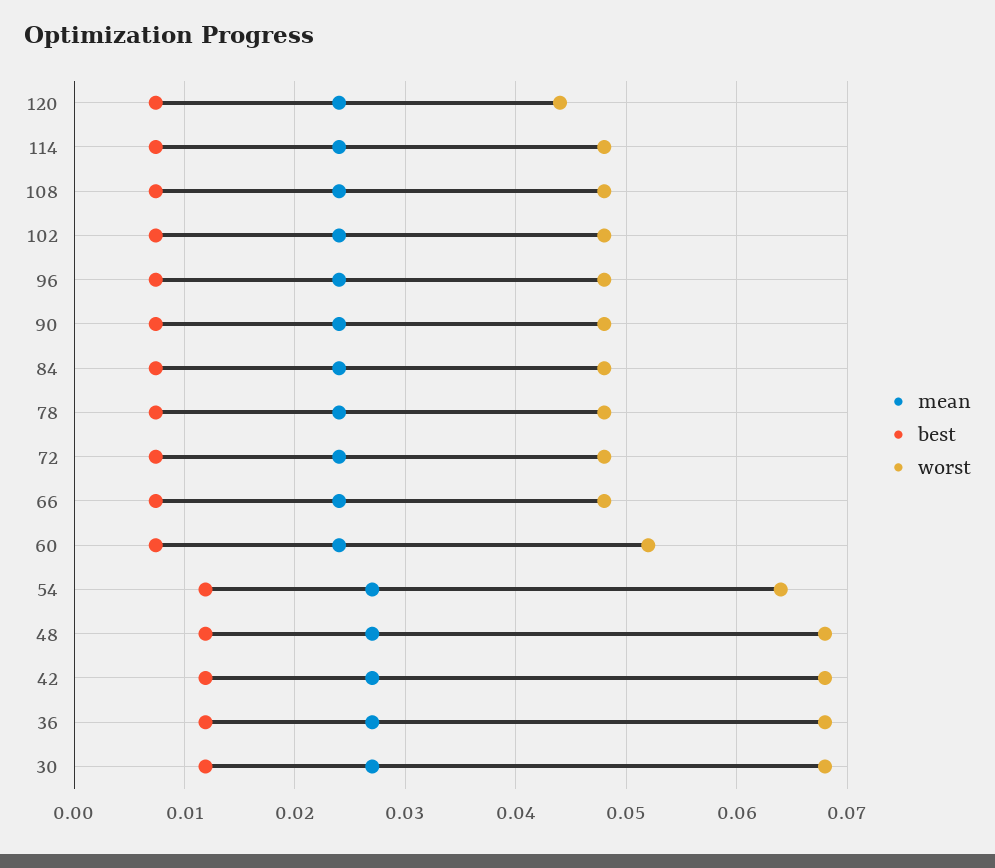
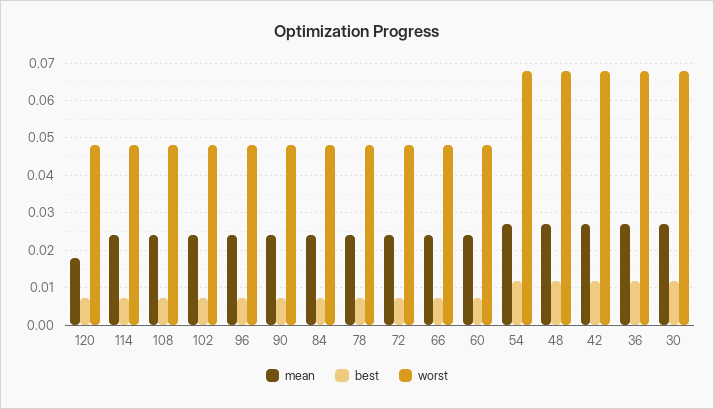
  {
    "mean": {
-     "120": 0.024,
+     "120": 0.018,
      "114": 0.024,
      "108": 0.024,
      "102": 0.024,
      "96": 0.024,
      "90": 0.024,
      "84": 0.024,
      "78": 0.024,
      "72": 0.024,
      "66": 0.024,
      "60": 0.024,
      "54": 0.027,
      "48": 0.027,
      "42": 0.027,
      "36": 0.027,
      "30": 0.027
    },
    "best": {
      "120": 0.007,
      "114": 0.007,
      "108": 0.007,
      "102": 0.007,
      "96": 0.007,
      "90": 0.007,
      "84": 0.007,
      "78": 0.007,
      "72": 0.007,
      "66": 0.007,
      "60": 0.007,
      "54": 0.012,
      "48": 0.012,
      "42": 0.012,
      "36": 0.012,
      "30": 0.012
    },
    "worst": {
-     "120": 0.044,
+     "120": 0.048,
      "114": 0.048,
      "108": 0.048,
      "102": 0.048,
      "96": 0.048,
      "90": 0.048,
      "84": 0.048,
      "78": 0.048,
      "72": 0.048,
      "66": 0.048,
-     "60": 0.052,
+     "60": 0.048,
-     "54": 0.064,
+     "54": 0.068,
      "48": 0.068,
      "42": 0.068,
      "36": 0.068,
      "30": 0.068
    }
  }

